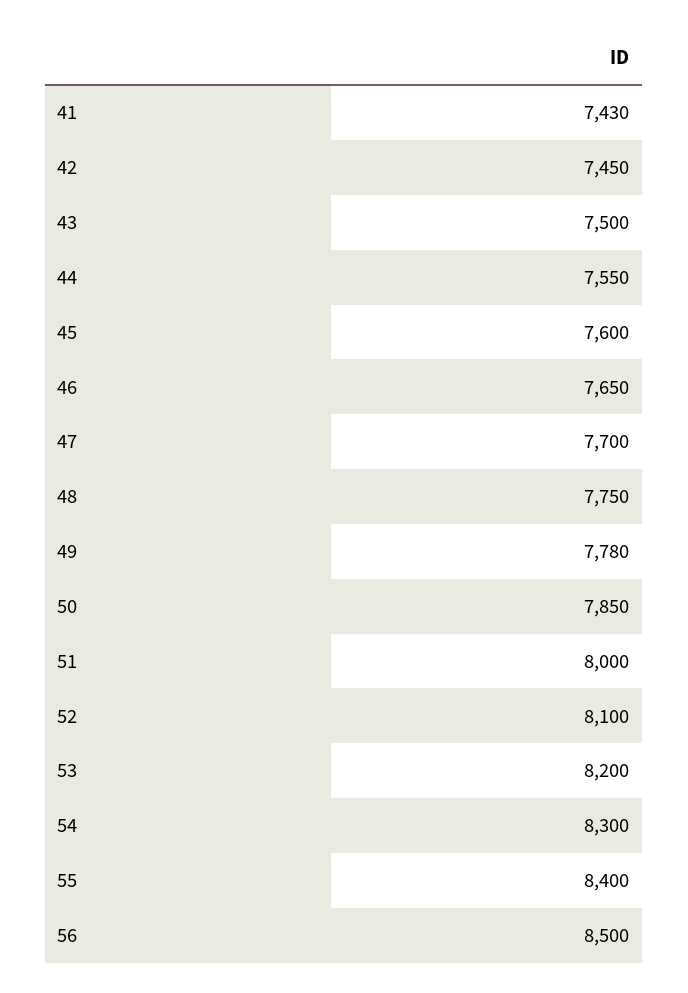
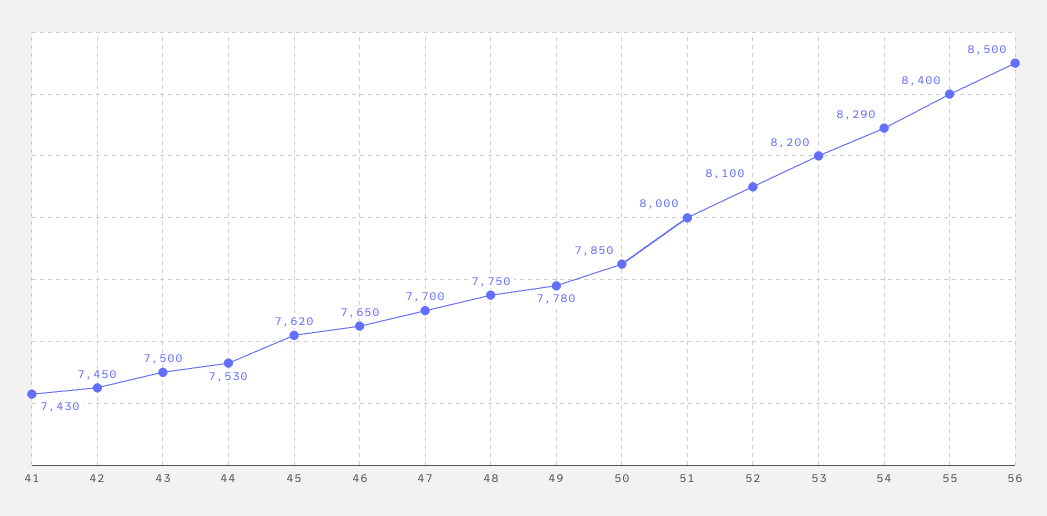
  {
    "41": 7430,
    "42": 7450,
    "43": 7500,
-   "44": 7550,
+   "44": 7530,
-   "45": 7600,
+   "45": 7620,
    "46": 7650,
    "47": 7700,
    "48": 7750,
    "49": 7780,
    "50": 7850,
    "51": 8000,
    "52": 8100,
    "53": 8200,
-   "54": 8300,
+   "54": 8290,
    "55": 8400,
    "56": 8500
  }

